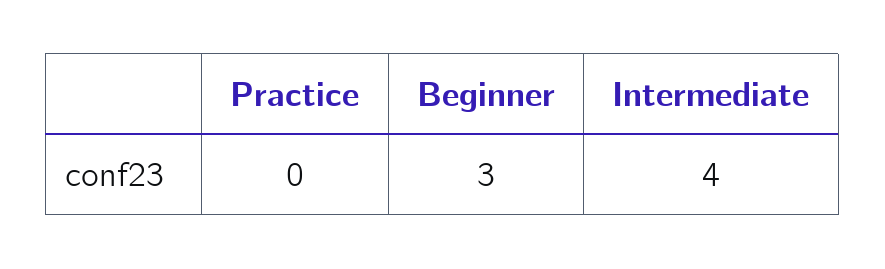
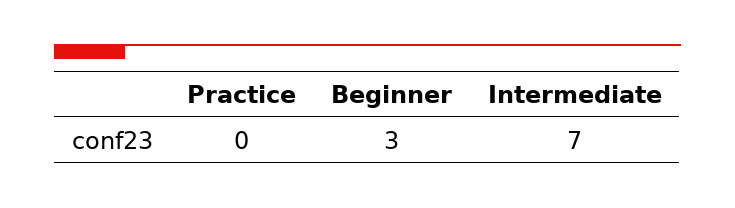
  {
    "Practice": 0,
    "Beginner": 3,
-   "Intermediate": 4
+   "Intermediate": 7
  }

